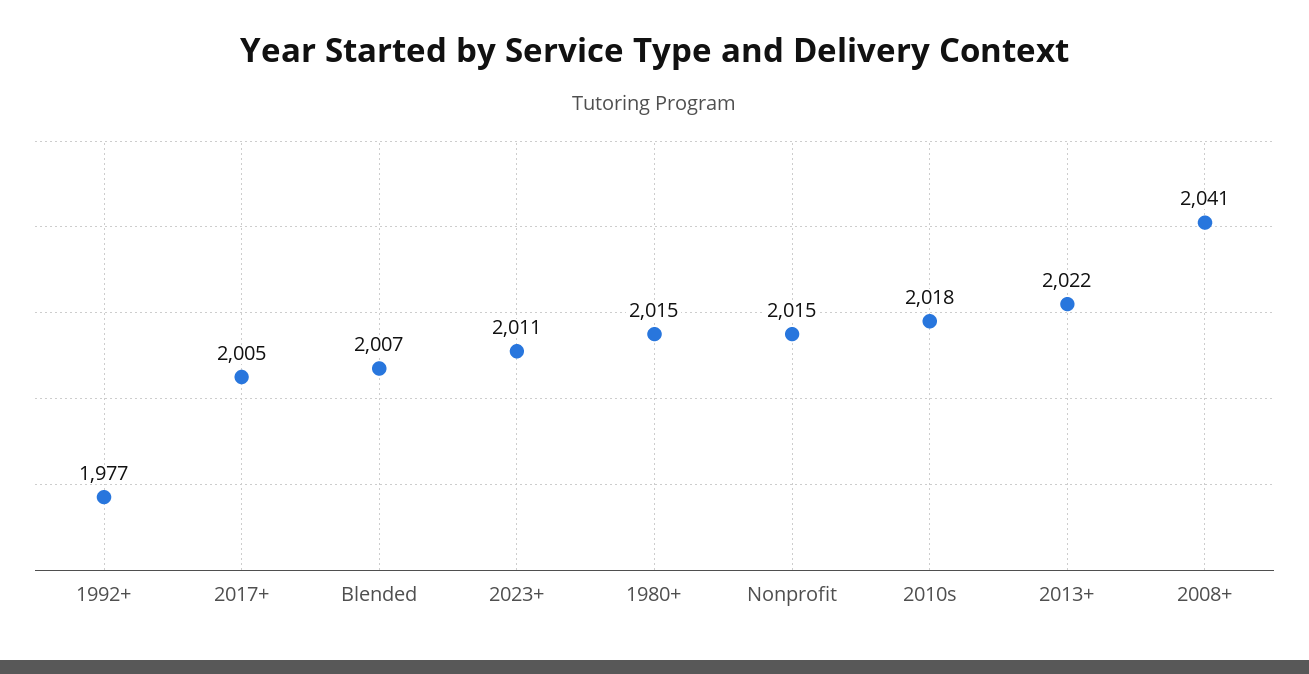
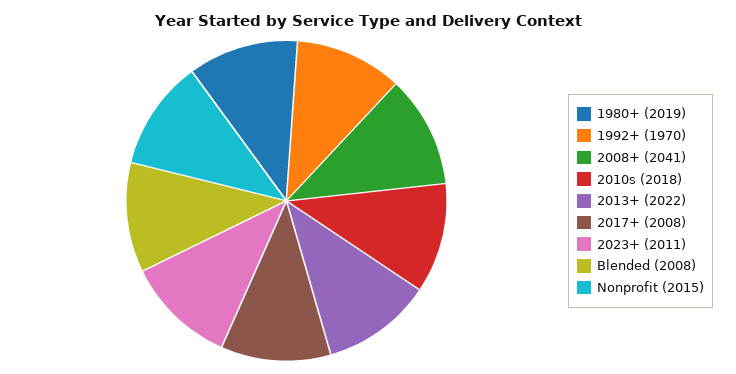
  {
-   "1992+": 1977,
+   "1992+": 1970,
-   "2017+": 2005,
+   "2017+": 2008,
-   "Blended": 2007,
+   "Blended": 2008,
    "2023+": 2011,
-   "1980+": 2015,
+   "1980+": 2019,
    "Nonprofit": 2015,
    "2010s": 2018,
    "2013+": 2022,
    "2008+": 2041
  }

